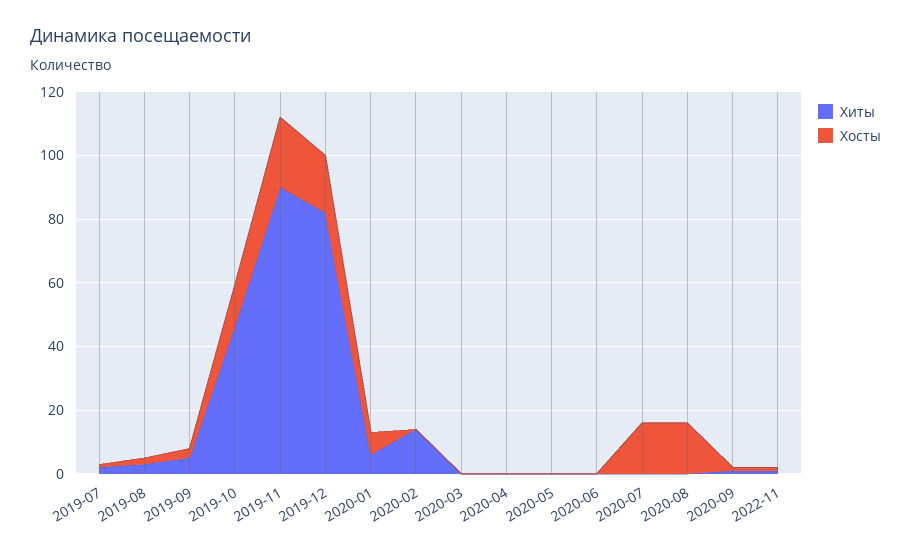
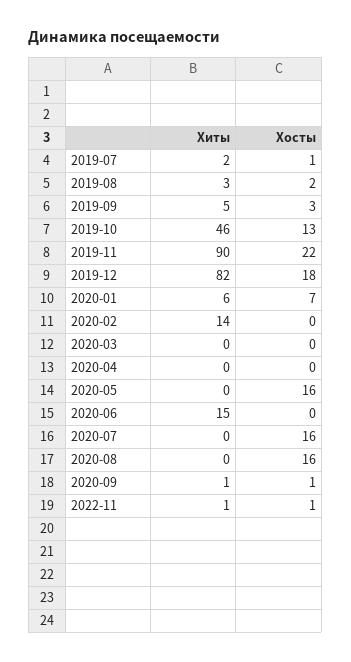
  {
    "Хиты": {
      "2019-07": 2,
      "2019-08": 3,
      "2019-09": 5,
      "2019-10": 46,
      "2019-11": 90,
      "2019-12": 82,
      "2020-01": 6,
      "2020-02": 14,
      "2020-03": 0,
      "2020-04": 0,
      "2020-05": 0,
-     "2020-06": 0,
+     "2020-06": 15,
      "2020-07": 0,
      "2020-08": 0,
      "2020-09": 1,
      "2022-11": 1
    },
    "Хосты": {
      "2019-07": 1,
      "2019-08": 2,
      "2019-09": 3,
      "2019-10": 13,
      "2019-11": 22,
      "2019-12": 18,
      "2020-01": 7,
      "2020-02": 0,
      "2020-03": 0,
      "2020-04": 0,
-     "2020-05": 0,
+     "2020-05": 16,
      "2020-06": 0,
      "2020-07": 16,
      "2020-08": 16,
      "2020-09": 1,
      "2022-11": 1
    }
  }

